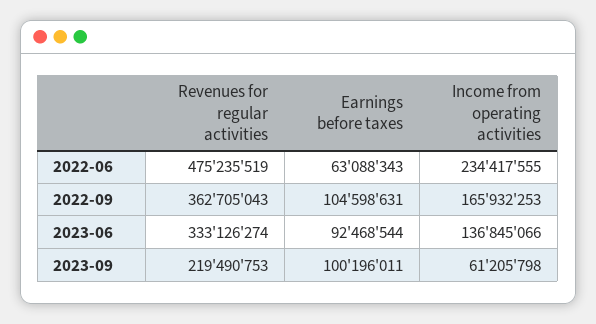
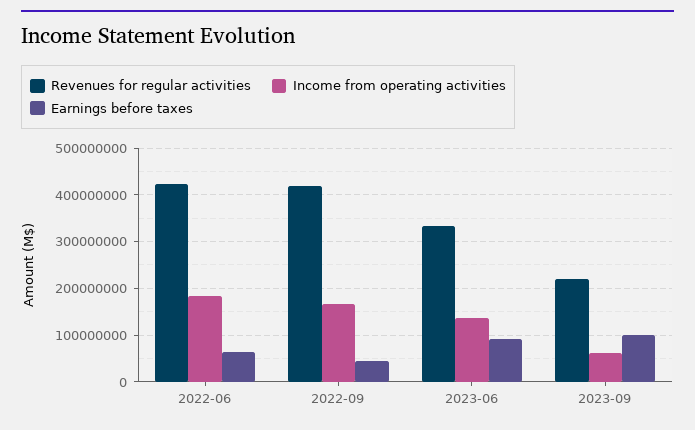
  {
    "Revenues for regular activities": {
-     "2022-06": 475235519,
+     "2022-06": 420000000,
-     "2022-09": 362705043,
+     "2022-09": 420000000,
      "2023-06": 333126274,
      "2023-09": 219490753
    },
    "Earnings before taxes": {
      "2022-06": 63088343,
-     "2022-09": 104598631,
+     "2022-09": 40000000,
      "2023-06": 92468544,
      "2023-09": 100196011
    },
    "Income from operating activities": {
-     "2022-06": 234417555,
+     "2022-06": 180000000,
      "2022-09": 165932253,
      "2023-06": 136845066,
      "2023-09": 61205798
    }
  }

